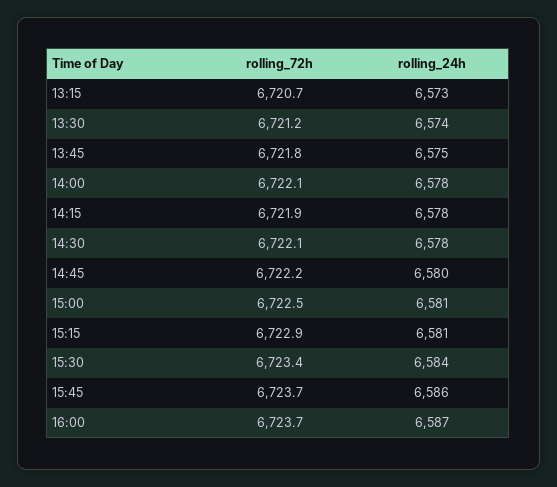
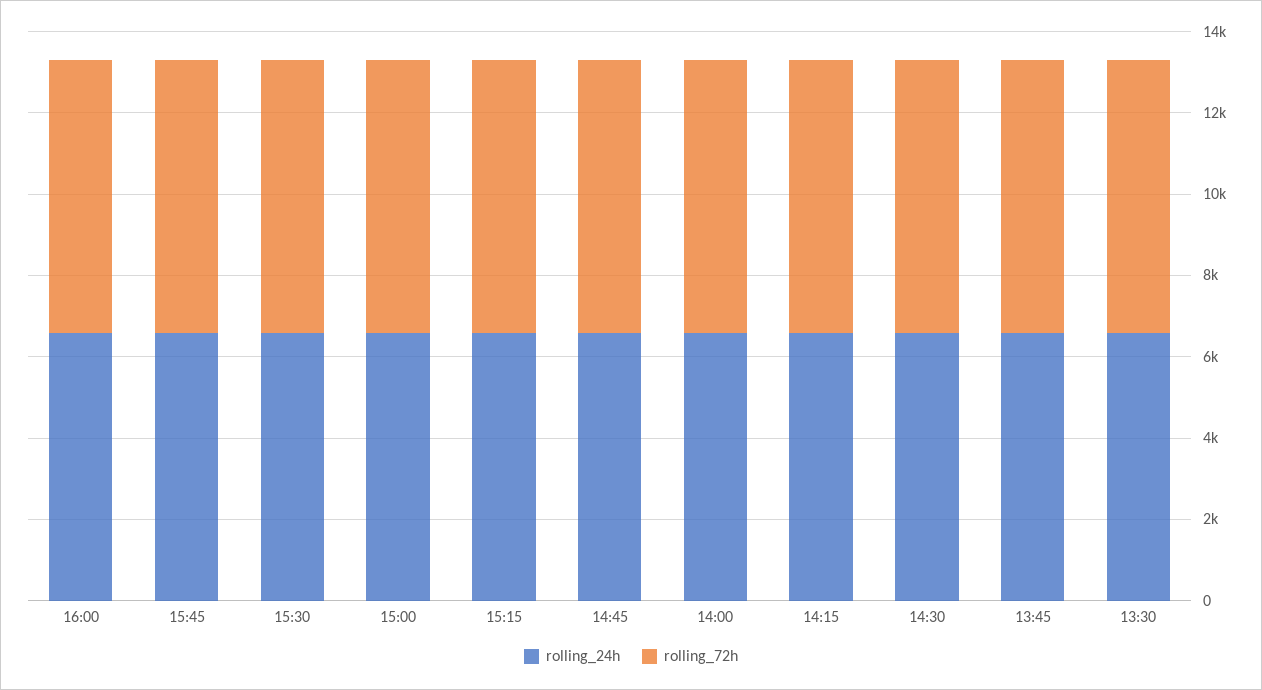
  {
    "rolling_72h": {
-     "13:15": 6720.7,
      "13:30": 6721.2,
      "13:45": 6721.8,
      "14:00": 6722.1,
      "14:15": 6721.9,
      "14:30": 6722.1,
      "14:45": 6722.2,
      "15:00": 6722.5,
      "15:15": 6722.9,
      "15:30": 6723.4,
      "15:45": 6723.7,
      "16:00": 6723.7
    },
    "rolling_24h": {
-     "13:15": 6573,
      "13:30": 6574,
      "13:45": 6575,
      "14:00": 6578,
      "14:15": 6578,
      "14:30": 6578,
      "14:45": 6580,
      "15:00": 6581,
      "15:15": 6581,
      "15:30": 6584,
      "15:45": 6586,
      "16:00": 6587
    }
  }

